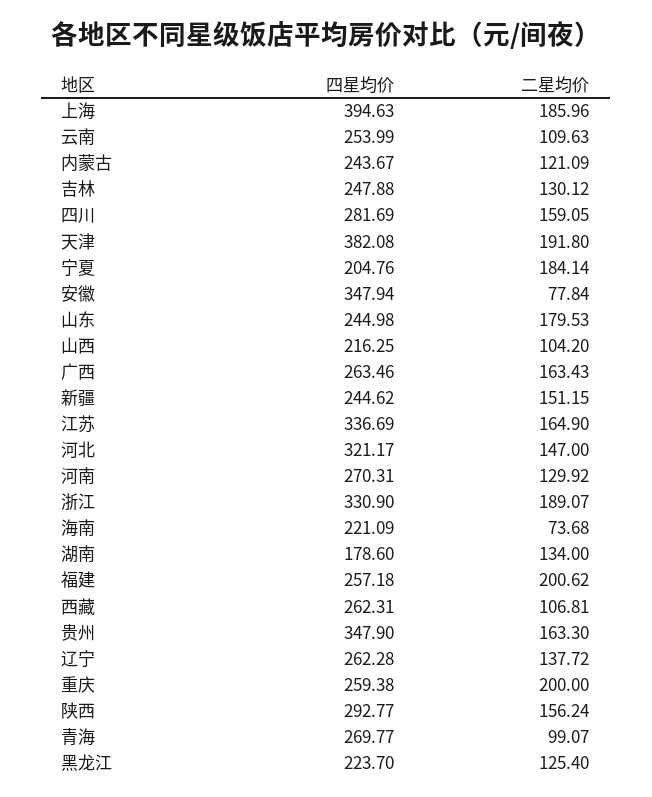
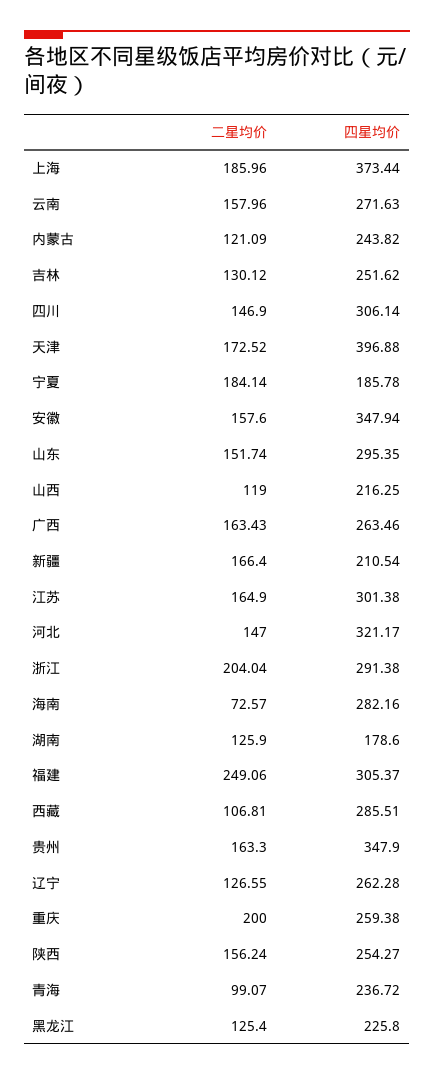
  {
    "四星均价": {
-     "上海": 394.63,
+     "上海": 373.44,
-     "云南": 253.99,
+     "云南": 271.63,
-     "内蒙古": 243.67,
+     "内蒙古": 243.82,
-     "吉林": 247.88,
+     "吉林": 251.62,
-     "四川": 281.69,
+     "四川": 306.14,
-     "天津": 382.08,
+     "天津": 396.88,
-     "宁夏": 204.76,
+     "宁夏": 185.78,
      "安徽": 347.94,
-     "山东": 244.98,
+     "山东": 295.35,
      "山西": 216.25,
      "广西": 263.46,
-     "新疆": 244.62,
+     "新疆": 210.54,
-     "江苏": 336.69,
+     "江苏": 301.38,
      "河北": 321.17,
-     "河南": 270.31,
-     "浙江": 330.9,
+     "浙江": 291.38,
-     "海南": 221.09,
+     "海南": 282.16,
      "湖南": 178.6,
-     "福建": 257.18,
+     "福建": 305.37,
-     "西藏": 262.31,
+     "西藏": 285.51,
      "贵州": 347.9,
      "辽宁": 262.28,
      "重庆": 259.38,
-     "陕西": 292.77,
+     "陕西": 254.27,
-     "青海": 269.77,
+     "青海": 236.72,
-     "黑龙江": 223.7
+     "黑龙江": 225.8
    },
    "二星均价": {
      "上海": 185.96,
-     "云南": 109.63,
+     "云南": 157.96,
      "内蒙古": 121.09,
      "吉林": 130.12,
-     "四川": 159.05,
+     "四川": 146.9,
-     "天津": 191.8,
+     "天津": 172.52,
      "宁夏": 184.14,
-     "安徽": 77.84,
+     "安徽": 157.6,
-     "山东": 179.53,
+     "山东": 151.74,
-     "山西": 104.2,
+     "山西": 119,
      "广西": 163.43,
-     "新疆": 151.15,
+     "新疆": 166.4,
      "江苏": 164.9,
      "河北": 147,
-     "河南": 129.92,
-     "浙江": 189.07,
+     "浙江": 204.04,
-     "海南": 73.68,
+     "海南": 72.57,
-     "湖南": 134,
+     "湖南": 125.9,
-     "福建": 200.62,
+     "福建": 249.06,
      "西藏": 106.81,
      "贵州": 163.3,
-     "辽宁": 137.72,
+     "辽宁": 126.55,
      "重庆": 200,
      "陕西": 156.24,
      "青海": 99.07,
      "黑龙江": 125.4
    }
  }

